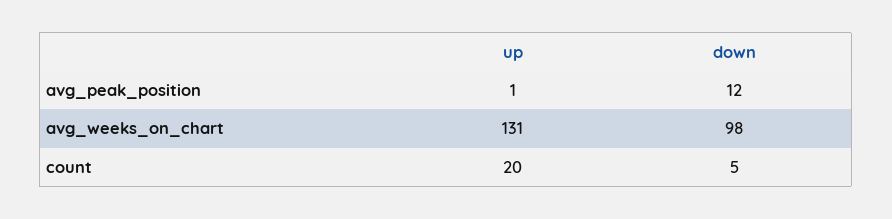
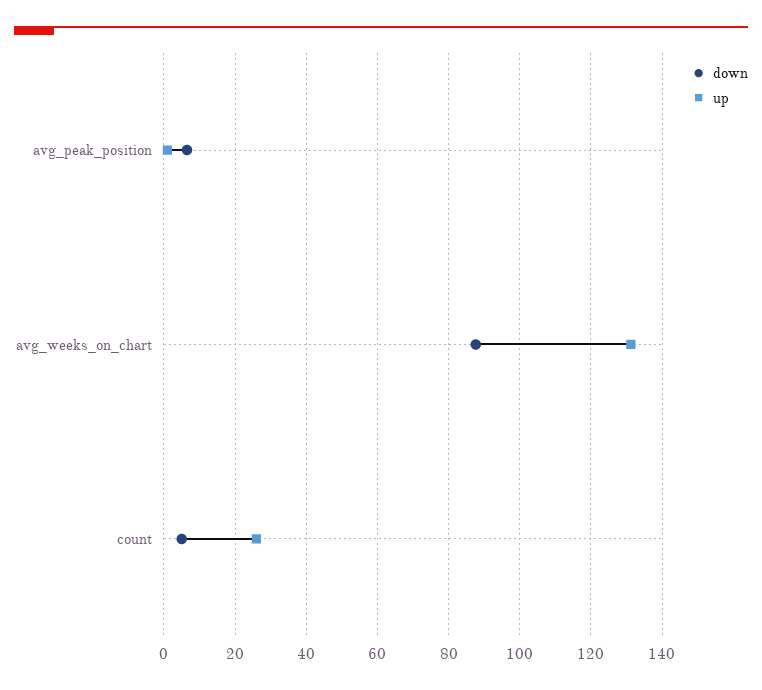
  {
    "up": {
      "avg_peak_position": 1,
      "avg_weeks_on_chart": 131,
-     "count": 20
+     "count": 26
    },
    "down": {
-     "avg_peak_position": 12,
+     "avg_peak_position": 6,
-     "avg_weeks_on_chart": 98,
+     "avg_weeks_on_chart": 88,
      "count": 5
    }
  }

